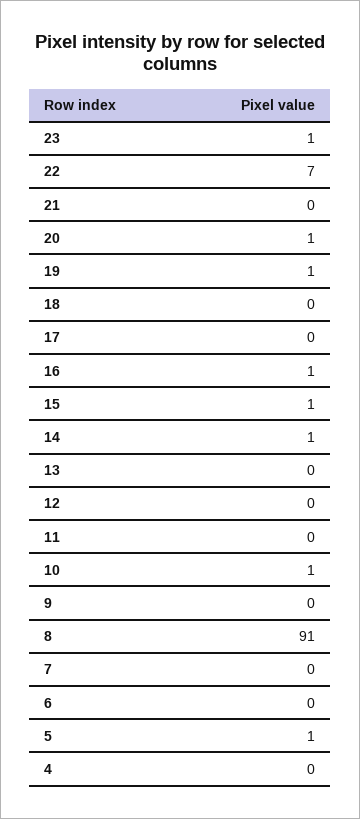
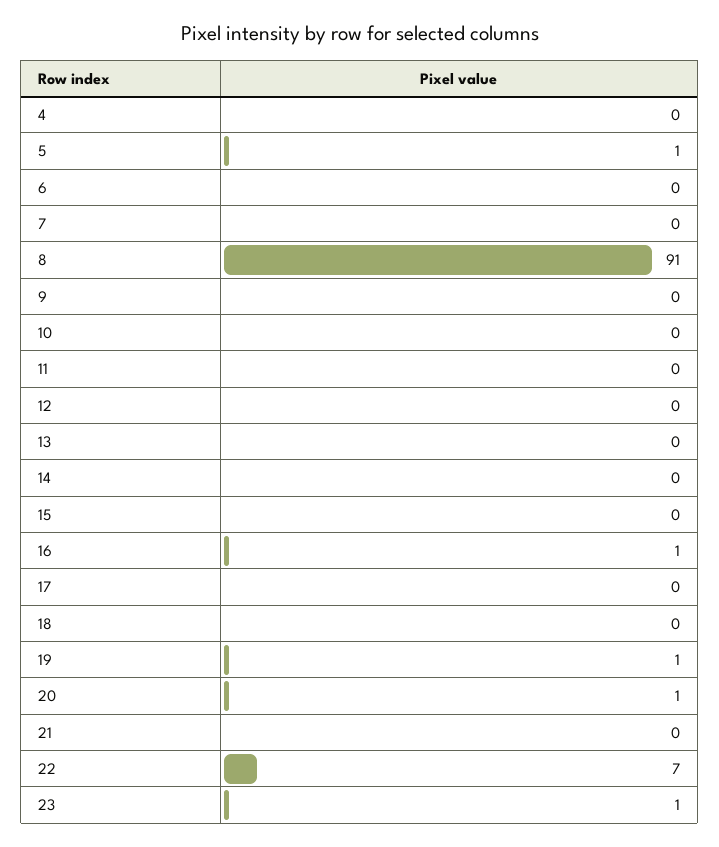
  {
    "23": 1,
    "22": 7,
    "21": 0,
    "20": 1,
    "19": 1,
    "18": 0,
    "17": 0,
    "16": 1,
-   "15": 1,
+   "15": 0,
-   "14": 1,
+   "14": 0,
    "13": 0,
    "12": 0,
    "11": 0,
-   "10": 1,
+   "10": 0,
    "9": 0,
    "8": 91,
    "7": 0,
    "6": 0,
    "5": 1,
    "4": 0
  }

